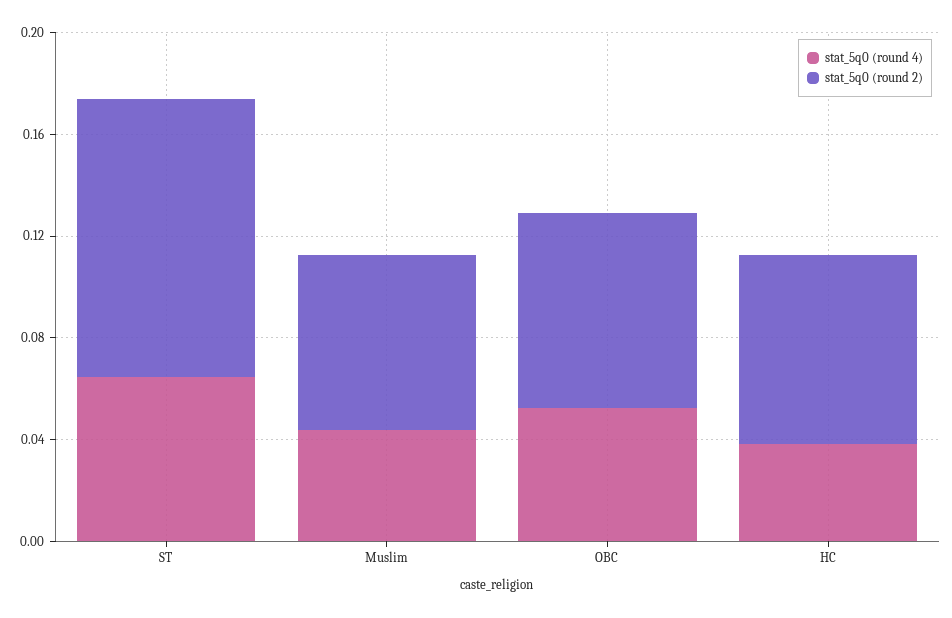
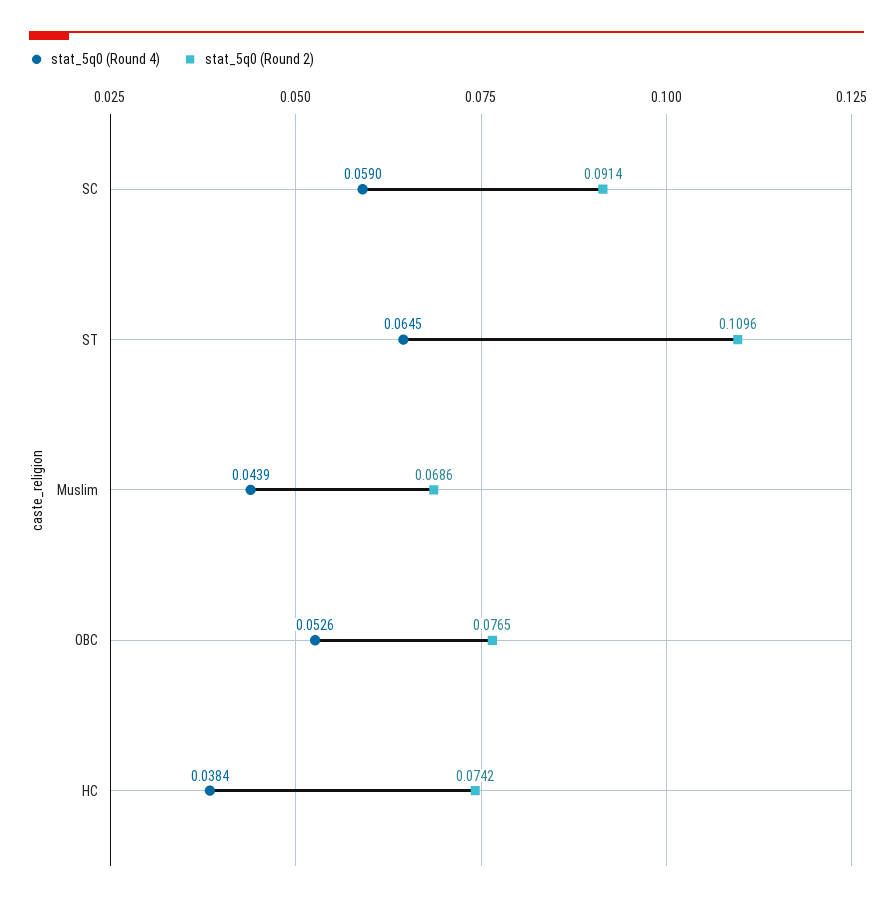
  {
    "stat_5q0 (round 4)": {
      "ST": 0.0645,
      "Muslim": 0.0439,
      "OBC": 0.0526,
-     "HC": 0.0384
+     "HC": 0.0384,
+     "SC": 0.059
    },
    "stat_5q0 (round 2)": {
      "ST": 0.1096,
      "Muslim": 0.0686,
      "OBC": 0.0765,
-     "HC": 0.0742
+     "HC": 0.0742,
+     "SC": 0.0914
    }
  }

